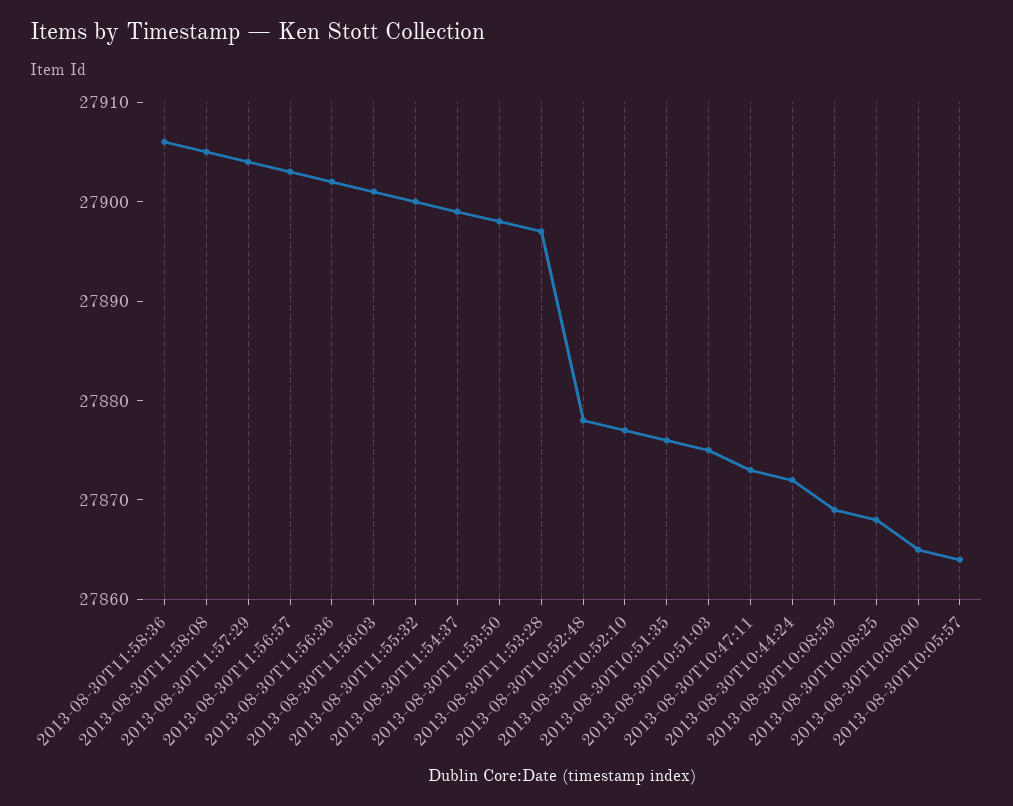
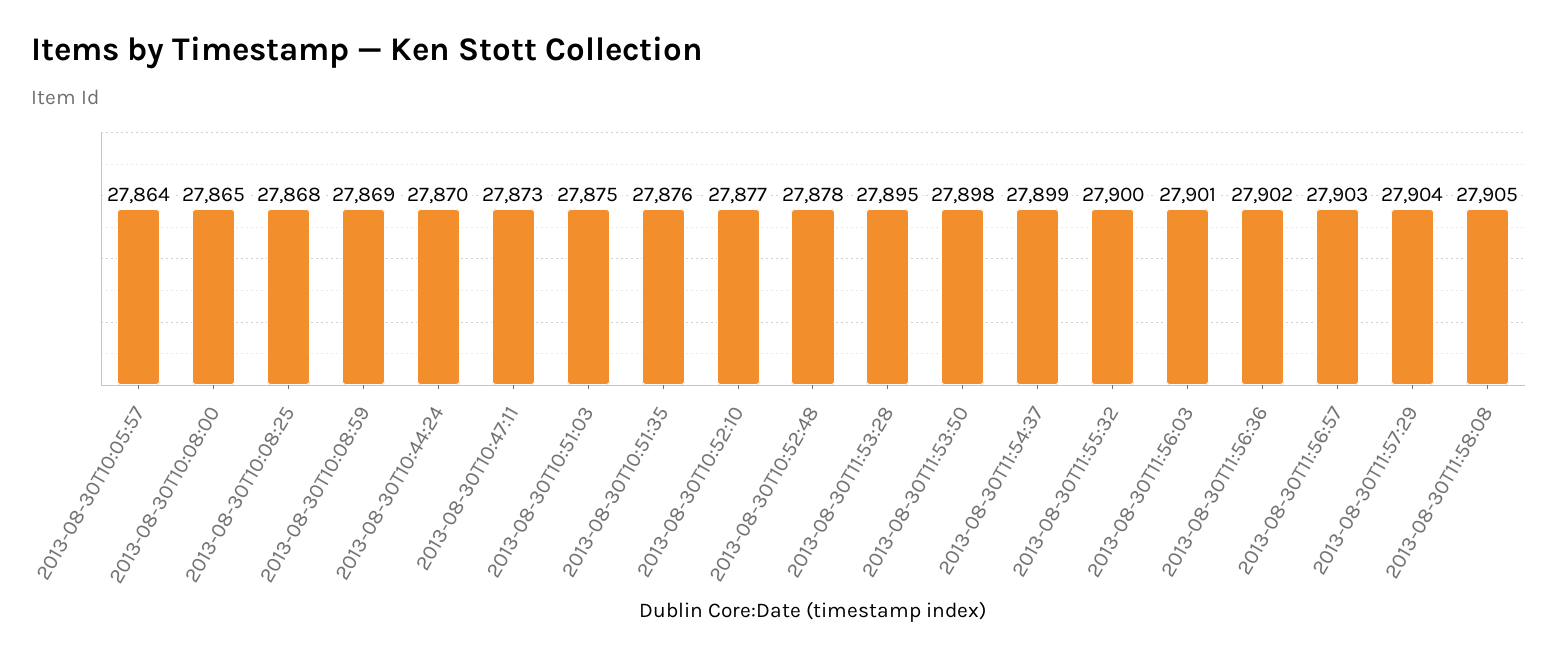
  {
-   "2013-08-30T11:58:36": 27906,
    "2013-08-30T11:58:08": 27905,
    "2013-08-30T11:57:29": 27904,
    "2013-08-30T11:56:57": 27903,
    "2013-08-30T11:56:36": 27902,
    "2013-08-30T11:56:03": 27901,
    "2013-08-30T11:55:32": 27900,
    "2013-08-30T11:54:37": 27899,
    "2013-08-30T11:53:50": 27898,
-   "2013-08-30T11:53:28": 27897,
+   "2013-08-30T11:53:28": 27895,
    "2013-08-30T10:52:48": 27878,
    "2013-08-30T10:52:10": 27877,
    "2013-08-30T10:51:35": 27876,
    "2013-08-30T10:51:03": 27875,
    "2013-08-30T10:47:11": 27873,
-   "2013-08-30T10:44:24": 27872,
+   "2013-08-30T10:44:24": 27870,
    "2013-08-30T10:08:59": 27869,
    "2013-08-30T10:08:25": 27868,
    "2013-08-30T10:08:00": 27865,
    "2013-08-30T10:05:57": 27864
  }

